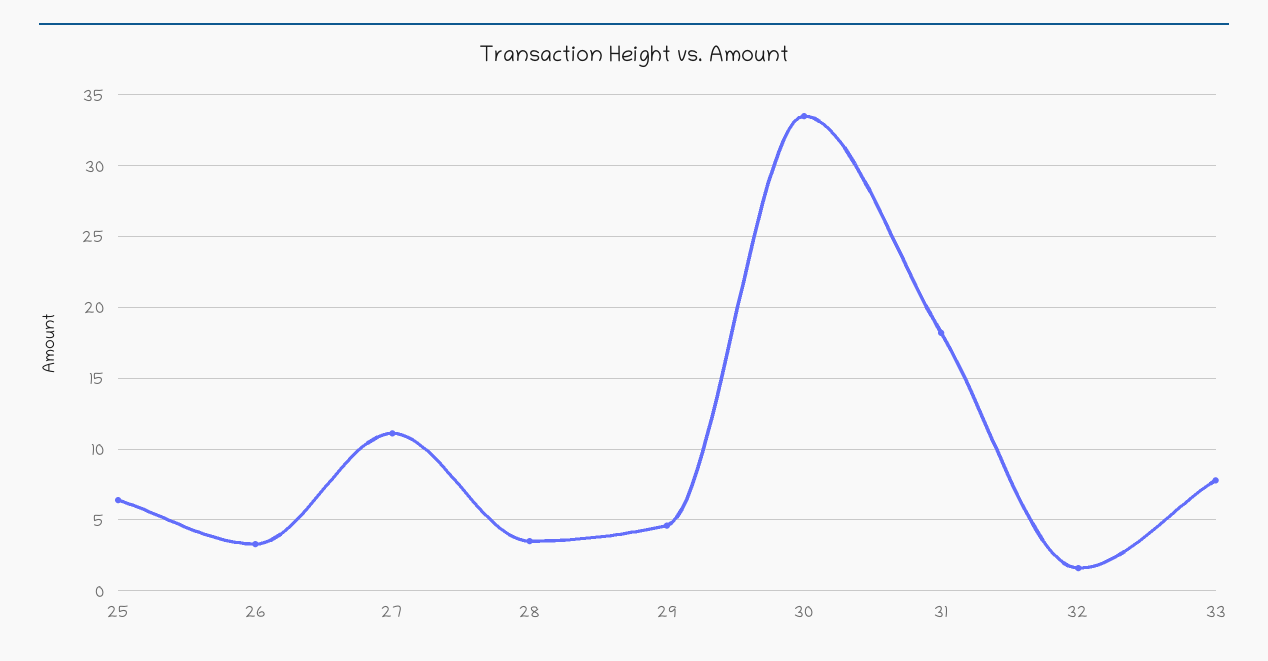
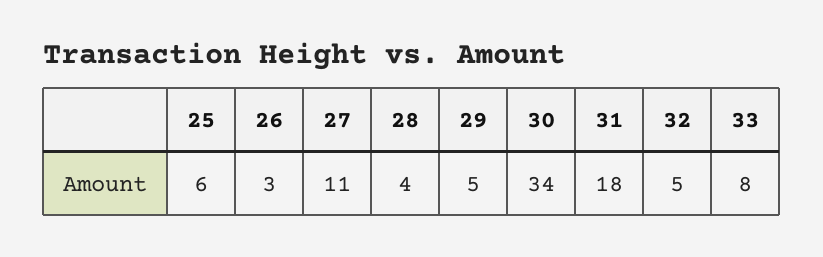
  {
    "25": 6,
    "26": 3,
    "27": 11,
    "28": 4,
    "29": 5,
    "30": 34,
    "31": 18,
-   "32": 1.5,
+   "32": 5,
    "33": 8
  }

